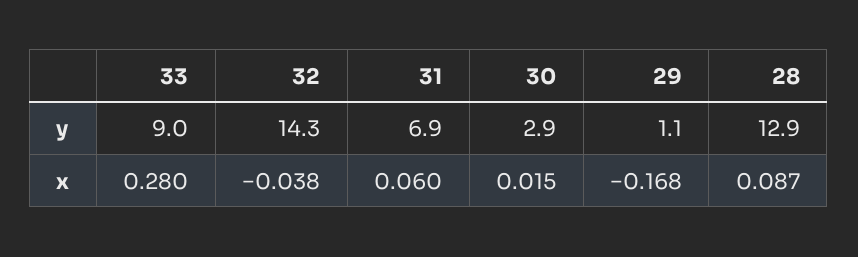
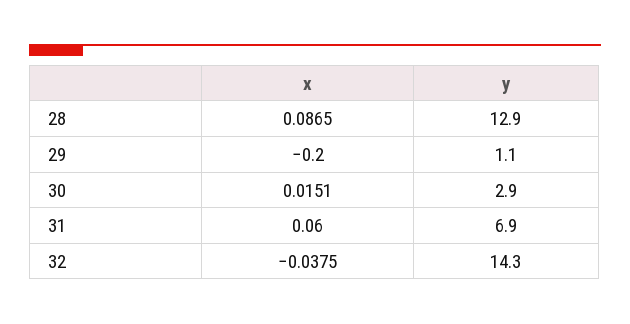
  {
-   "33": {
-     "y": 9,
-     "x": 0.28
-   },
    "32": {
      "y": 14.3,
      "x": -0.0375
    },
    "31": {
      "y": 6.9,
      "x": 0.06
    },
    "30": {
      "y": 2.9,
      "x": 0.0151
    },
    "29": {
      "y": 1.1,
-     "x": -0.168
+     "x": -0.2
    },
    "28": {
      "y": 12.9,
      "x": 0.0865
    }
  }

